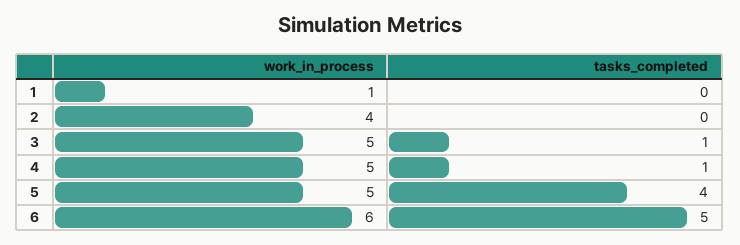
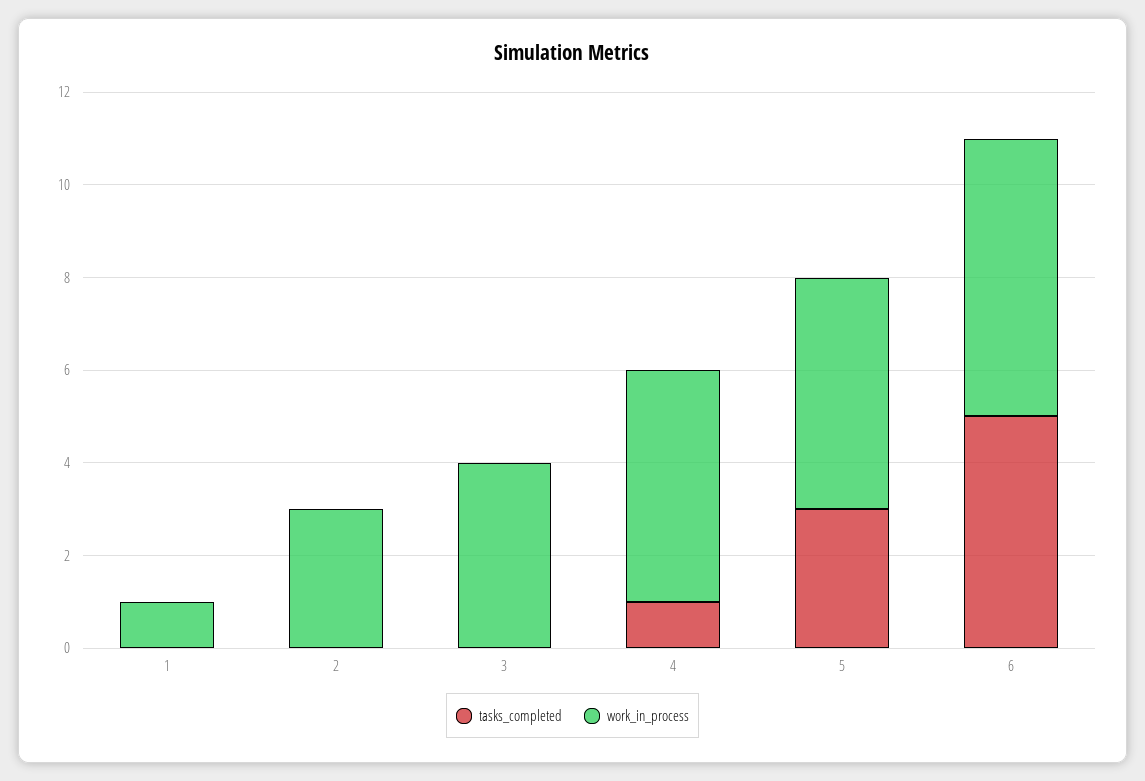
  {
    "work_in_process": {
      "1": 1,
-     "2": 4,
+     "2": 3,
-     "3": 5,
+     "3": 4,
      "4": 5,
      "5": 5,
      "6": 6
    },
    "tasks_completed": {
      "1": 0,
      "2": 0,
-     "3": 1,
+     "3": 0,
      "4": 1,
-     "5": 4,
+     "5": 3,
      "6": 5
    }
  }

